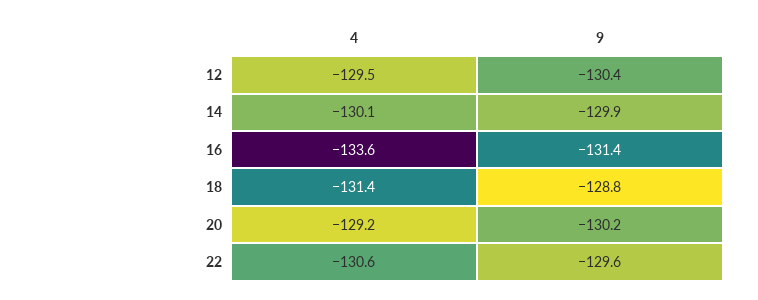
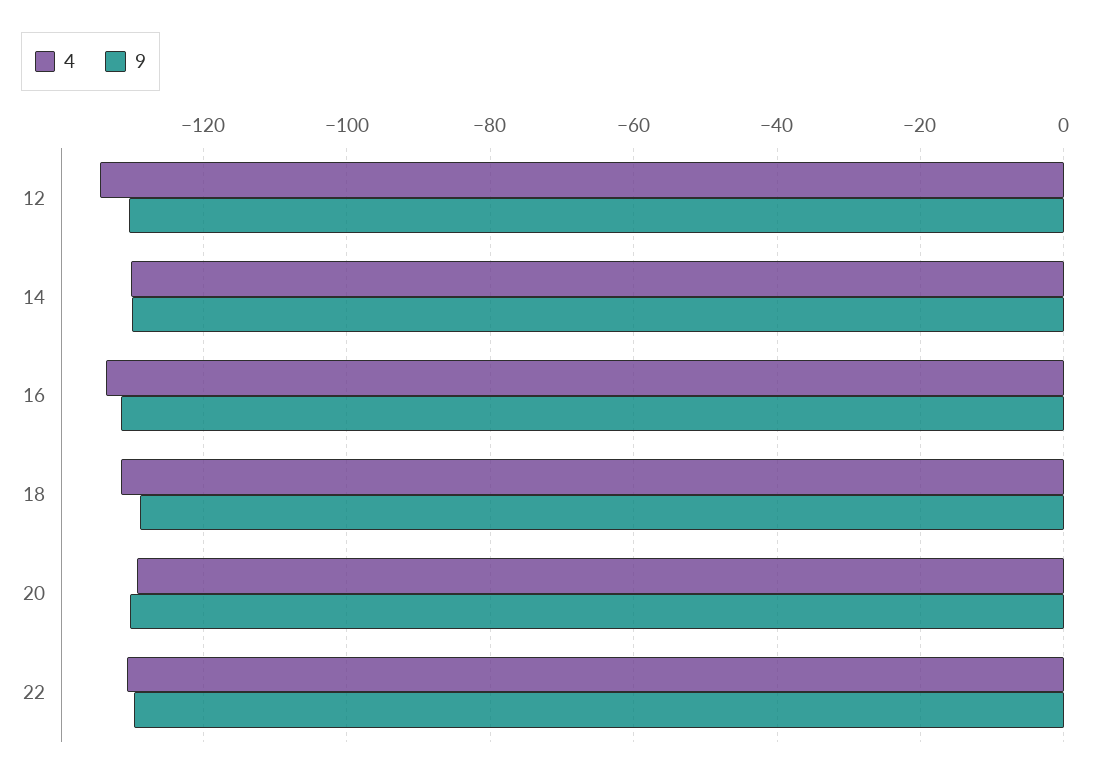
  {
    "4": {
-     "12": -129.5,
+     "12": -134,
      "14": -130.1,
      "16": -133.6,
      "18": -131.4,
      "20": -129.2,
      "22": -130.6
    },
    "9": {
      "12": -130.4,
      "14": -129.9,
      "16": -131.4,
      "18": -128.8,
      "20": -130.2,
      "22": -129.6
    }
  }

